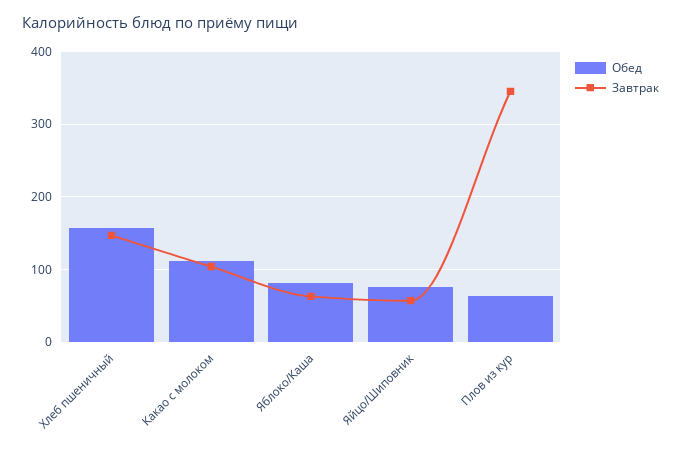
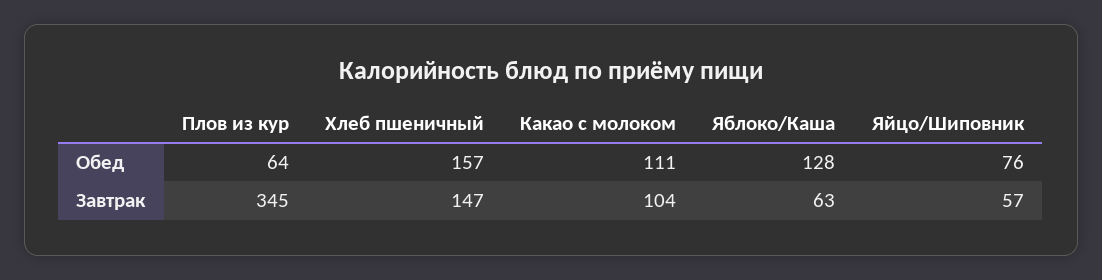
  {
    "Обед": {
      "Хлеб пшеничный": 157,
      "Какао с молоком": 111,
-     "Яблоко/Каша": 80,
+     "Яблоко/Каша": 128,
      "Яйцо/Шиповник": 76,
      "Плов из кур": 64
    },
    "Завтрак": {
      "Хлеб пшеничный": 147,
      "Какао с молоком": 104,
      "Яблоко/Каша": 63,
      "Яйцо/Шиповник": 57,
      "Плов из кур": 345
    }
  }

